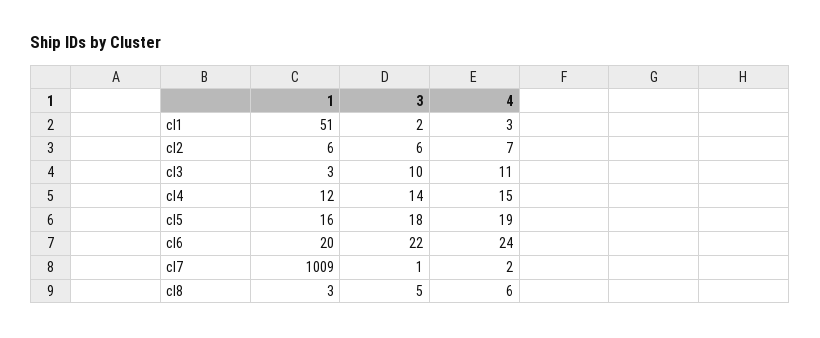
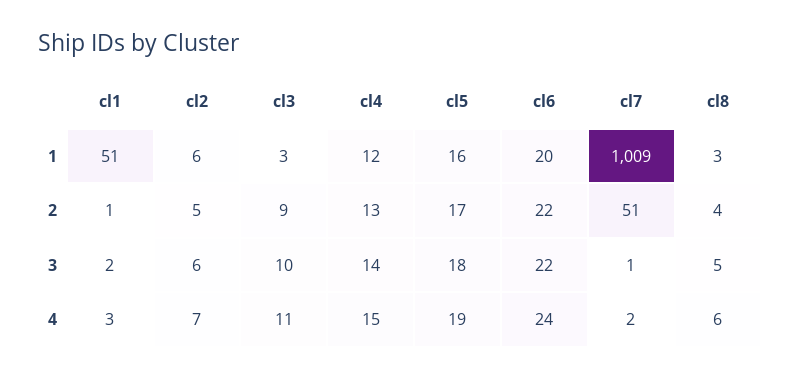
  {
    "1": {
      "cl1": 51,
      "cl2": 6,
      "cl3": 3,
      "cl4": 12,
      "cl5": 16,
      "cl6": 20,
      "cl7": 1009,
      "cl8": 3
    },
    "3": {
      "cl1": 2,
      "cl2": 6,
      "cl3": 10,
      "cl4": 14,
      "cl5": 18,
      "cl6": 22,
      "cl7": 1,
      "cl8": 5
    },
    "4": {
      "cl1": 3,
      "cl2": 7,
      "cl3": 11,
      "cl4": 15,
      "cl5": 19,
      "cl6": 24,
      "cl7": 2,
      "cl8": 6
-   }
+   },
+   "2": {
+     "cl1": 1,
+     "cl2": 5,
+     "cl3": 9,
+     "cl4": 13,
+     "cl5": 17,
+     "cl6": 22,
+     "cl7": 51,
+     "cl8": 4
+   }
  }

